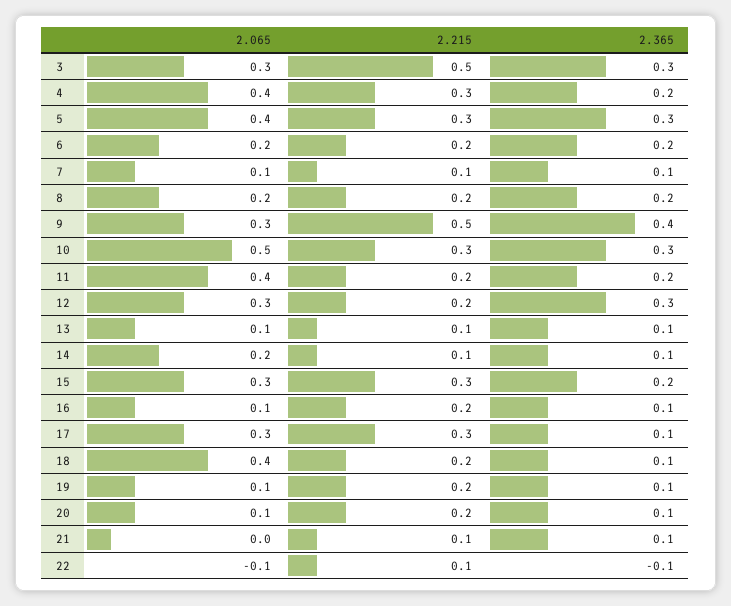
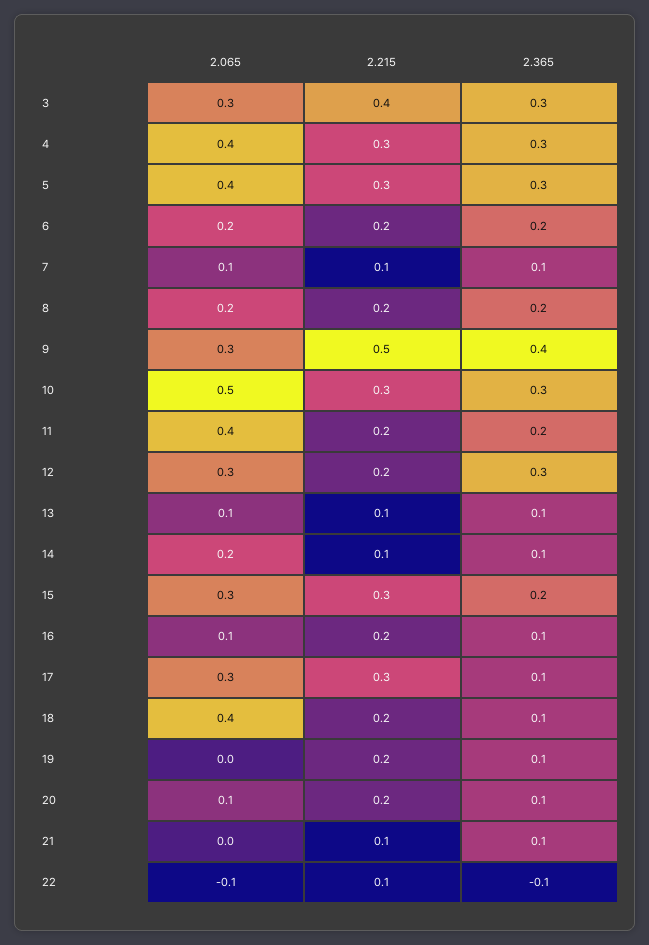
  {
    "2.065": {
      "3": 0.3,
      "4": 0.4,
      "5": 0.4,
      "6": 0.2,
      "7": 0.1,
      "8": 0.2,
      "9": 0.3,
      "10": 0.5,
      "11": 0.4,
      "12": 0.3,
      "13": 0.1,
      "14": 0.2,
      "15": 0.3,
      "16": 0.1,
      "17": 0.3,
      "18": 0.4,
-     "19": 0.1,
+     "19": 0,
      "20": 0.1,
      "21": 0,
      "22": -0.1
    },
    "2.215": {
-     "3": 0.5,
+     "3": 0.4,
      "4": 0.3,
      "5": 0.3,
      "6": 0.2,
      "7": 0.1,
      "8": 0.2,
      "9": 0.5,
      "10": 0.3,
      "11": 0.2,
      "12": 0.2,
      "13": 0.1,
      "14": 0.1,
      "15": 0.3,
      "16": 0.2,
      "17": 0.3,
      "18": 0.2,
      "19": 0.2,
      "20": 0.2,
      "21": 0.1,
      "22": 0.1
    },
    "2.365": {
      "3": 0.3,
-     "4": 0.2,
+     "4": 0.3,
      "5": 0.3,
      "6": 0.2,
      "7": 0.1,
      "8": 0.2,
      "9": 0.4,
      "10": 0.3,
      "11": 0.2,
      "12": 0.3,
      "13": 0.1,
      "14": 0.1,
      "15": 0.2,
      "16": 0.1,
      "17": 0.1,
      "18": 0.1,
      "19": 0.1,
      "20": 0.1,
      "21": 0.1,
      "22": -0.1
    }
  }

